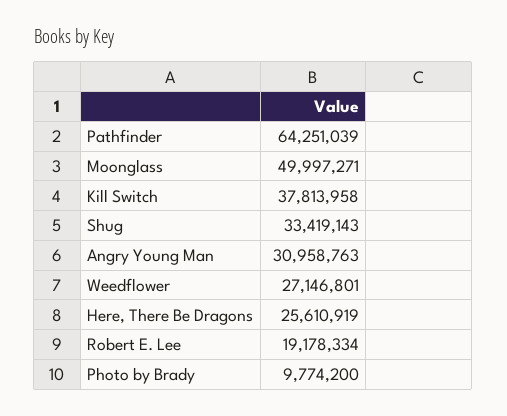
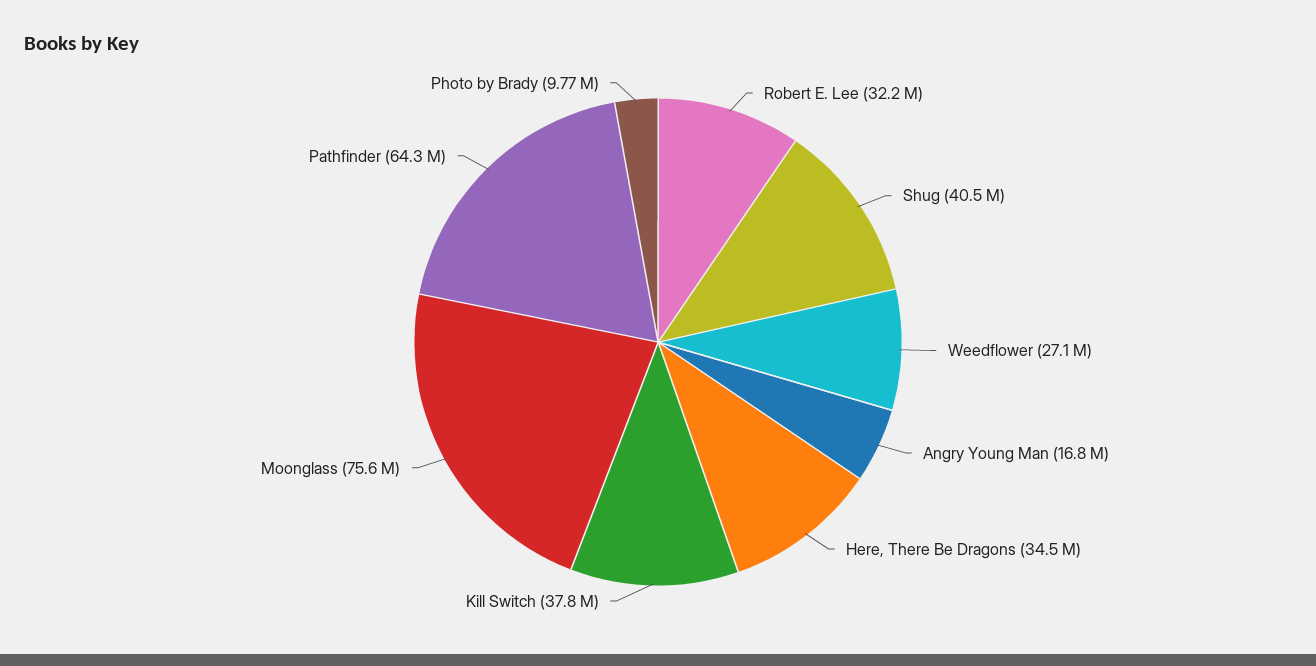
  {
    "Pathfinder": 64251039,
-   "Moonglass": 49997271,
+   "Moonglass": 75600000,
    "Kill Switch": 37813958,
-   "Shug": 33419143,
+   "Shug": 40500000,
-   "Angry Young Man": 30958763,
+   "Angry Young Man": 16800000,
    "Weedflower": 27146801,
-   "Here, There Be Dragons": 25610919,
+   "Here, There Be Dragons": 34500000,
-   "Robert E. Lee": 19178334,
+   "Robert E. Lee": 32200000,
    "Photo by Brady": 9774200
  }

